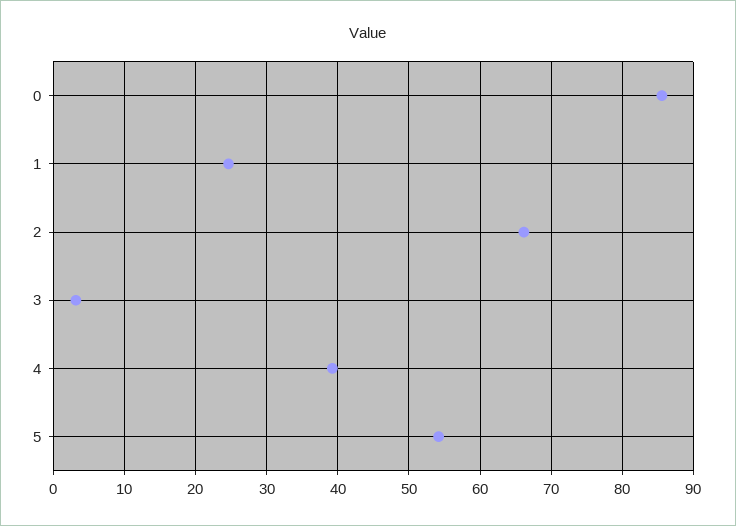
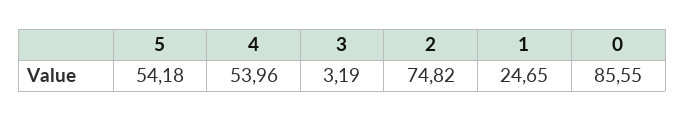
  {
    "0": 85.55,
    "1": 24.65,
-   "2": 66,
+   "2": 74.82,
    "3": 3.19,
-   "4": 39,
+   "4": 53.96,
    "5": 54.18
  }

